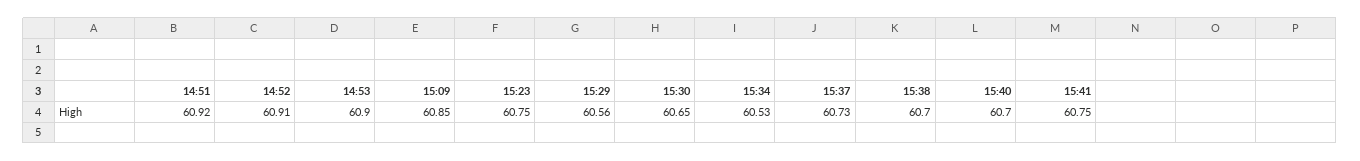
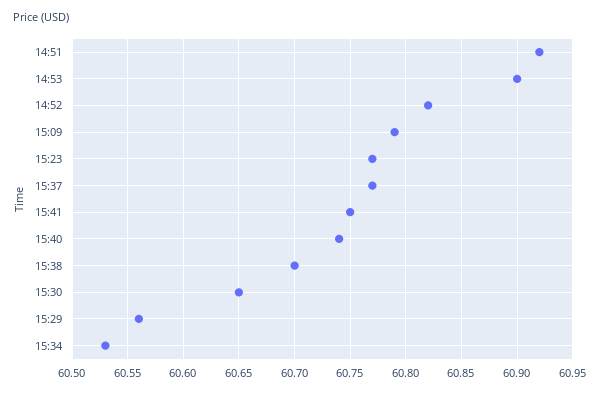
  {
    "14:51": 60.92,
-   "14:52": 60.91,
+   "14:52": 60.82,
    "14:53": 60.9,
-   "15:09": 60.85,
+   "15:09": 60.79,
-   "15:23": 60.75,
+   "15:23": 60.77,
    "15:29": 60.56,
    "15:30": 60.65,
    "15:34": 60.53,
-   "15:37": 60.73,
+   "15:37": 60.77,
    "15:38": 60.7,
-   "15:40": 60.7,
+   "15:40": 60.74,
    "15:41": 60.75
  }

